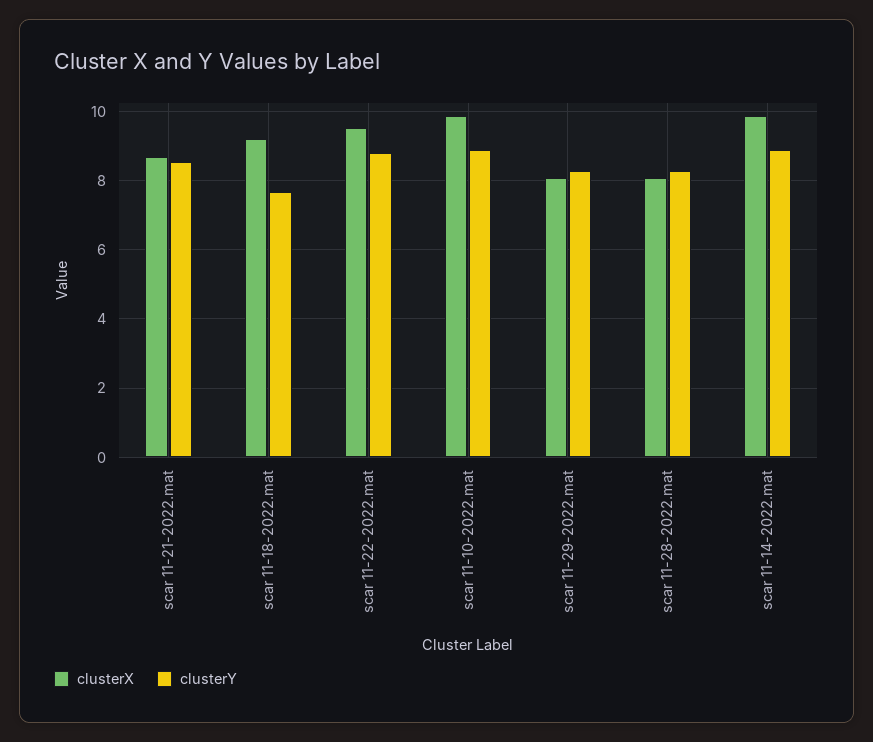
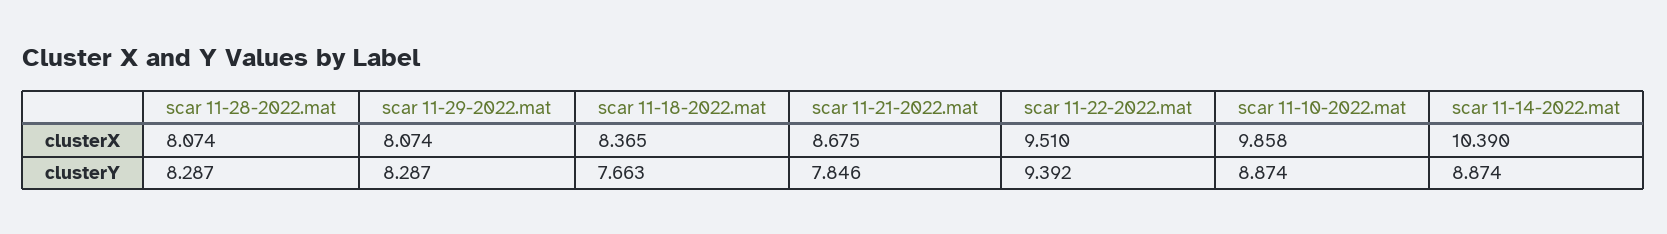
  {
    "clusterX": {
      "scar 11-21-2022.mat": 8.675,
-     "scar 11-18-2022.mat": 9.2,
+     "scar 11-18-2022.mat": 8.365,
      "scar 11-22-2022.mat": 9.51,
      "scar 11-10-2022.mat": 9.858,
      "scar 11-29-2022.mat": 8.074,
      "scar 11-28-2022.mat": 8.074,
-     "scar 11-14-2022.mat": 9.8
+     "scar 11-14-2022.mat": 10.39
    },
    "clusterY": {
-     "scar 11-21-2022.mat": 8.6,
+     "scar 11-21-2022.mat": 7.846,
      "scar 11-18-2022.mat": 7.663,
-     "scar 11-22-2022.mat": 8.8,
+     "scar 11-22-2022.mat": 9.392,
      "scar 11-10-2022.mat": 8.874,
      "scar 11-29-2022.mat": 8.287,
      "scar 11-28-2022.mat": 8.287,
      "scar 11-14-2022.mat": 8.874
    }
  }

